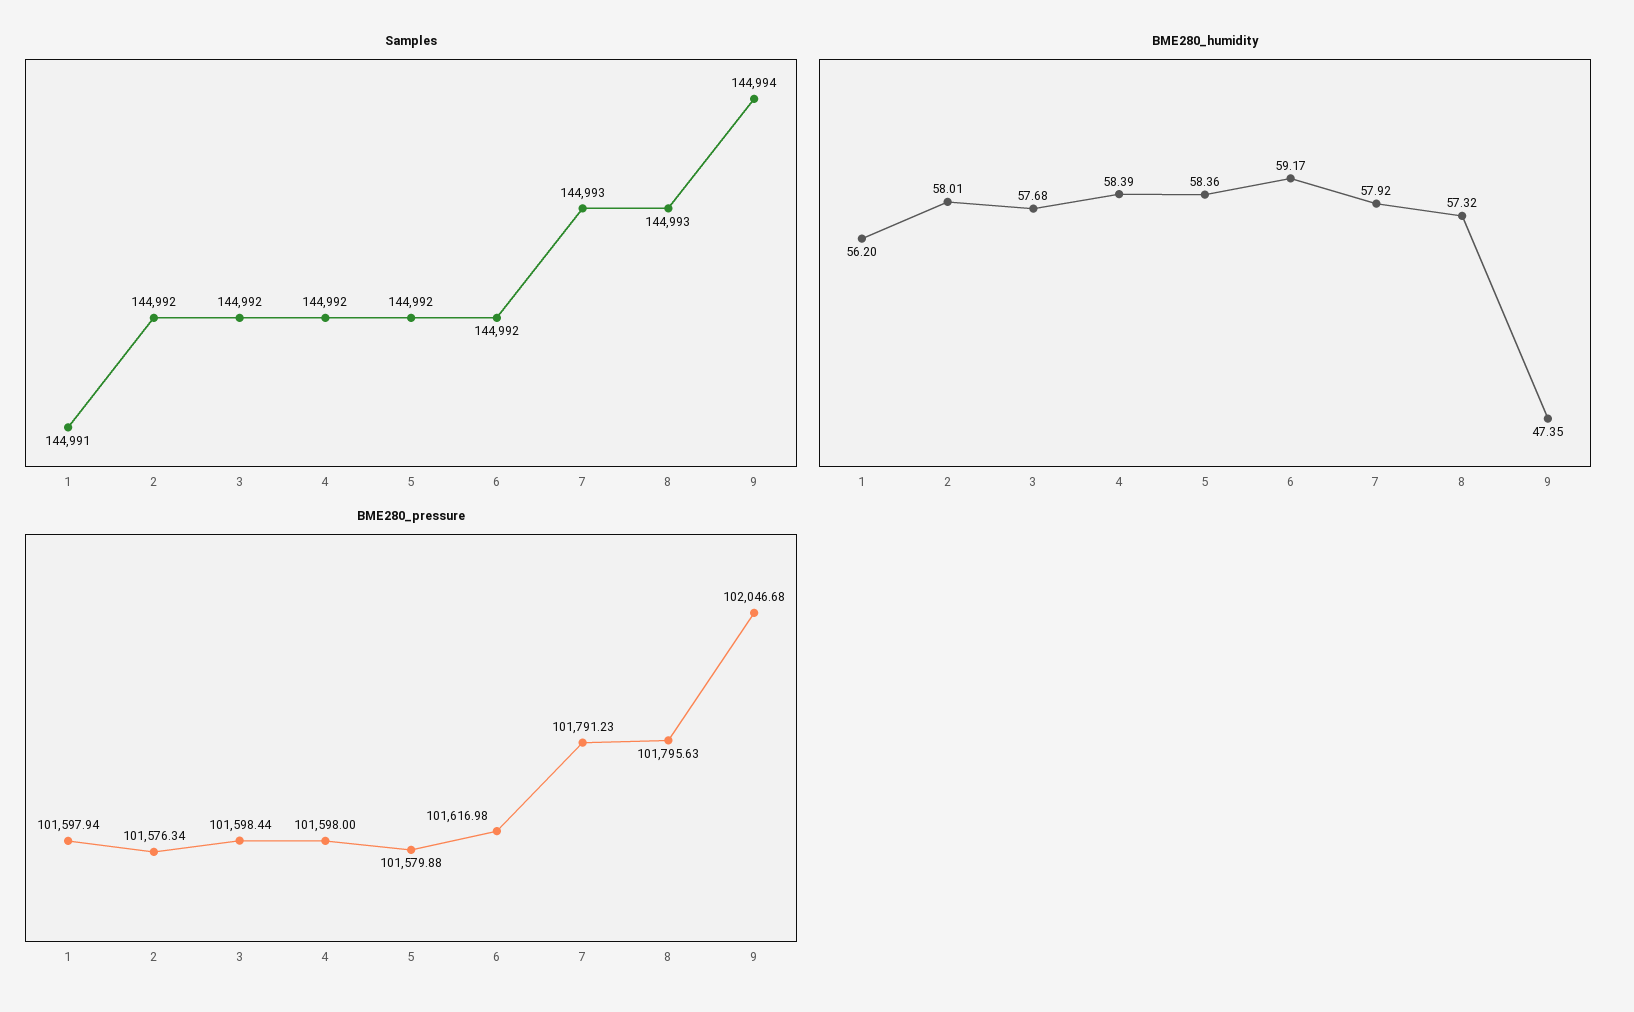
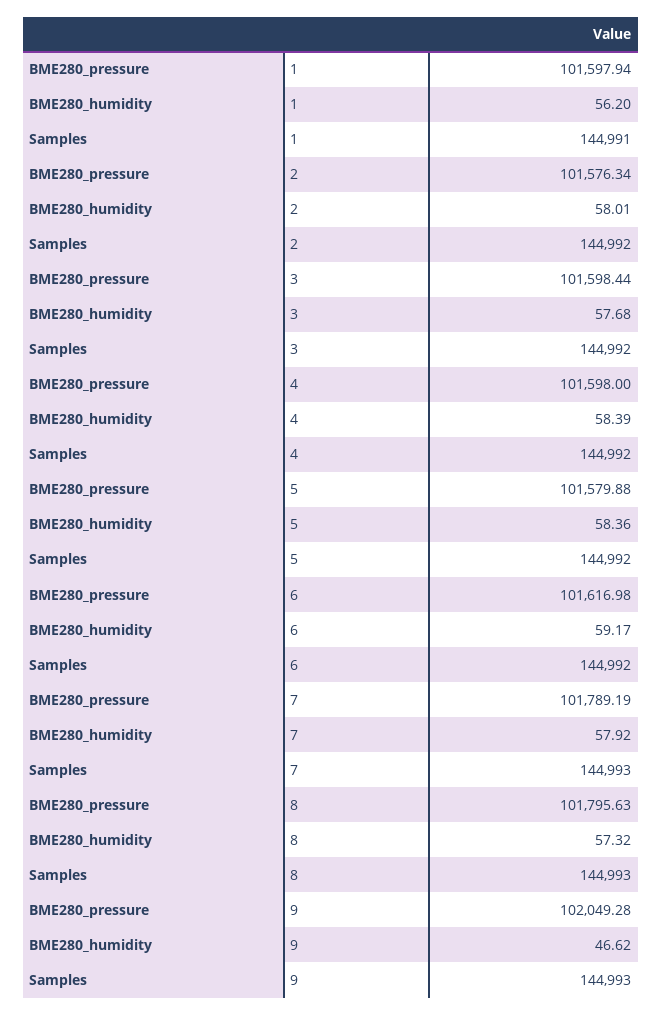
  {
    "Samples": {
      "1": 144991,
      "2": 144992,
      "3": 144992,
      "4": 144992,
      "5": 144992,
      "6": 144992,
      "7": 144993,
      "8": 144993,
-     "9": 144994
+     "9": 144993
    },
    "BME280_humidity": {
      "1": 56.2,
      "2": 58.01,
      "3": 57.68,
      "4": 58.39,
      "5": 58.36,
      "6": 59.17,
      "7": 57.92,
      "8": 57.32,
-     "9": 47.35
+     "9": 46.62
    },
    "BME280_pressure": {
      "1": 101597.94,
      "2": 101576.34,
      "3": 101598.44,
      "4": 101598,
      "5": 101579.88,
      "6": 101616.98,
-     "7": 101791.23,
+     "7": 101789.19,
      "8": 101795.63,
-     "9": 102046.68
+     "9": 102049.28
    }
  }

